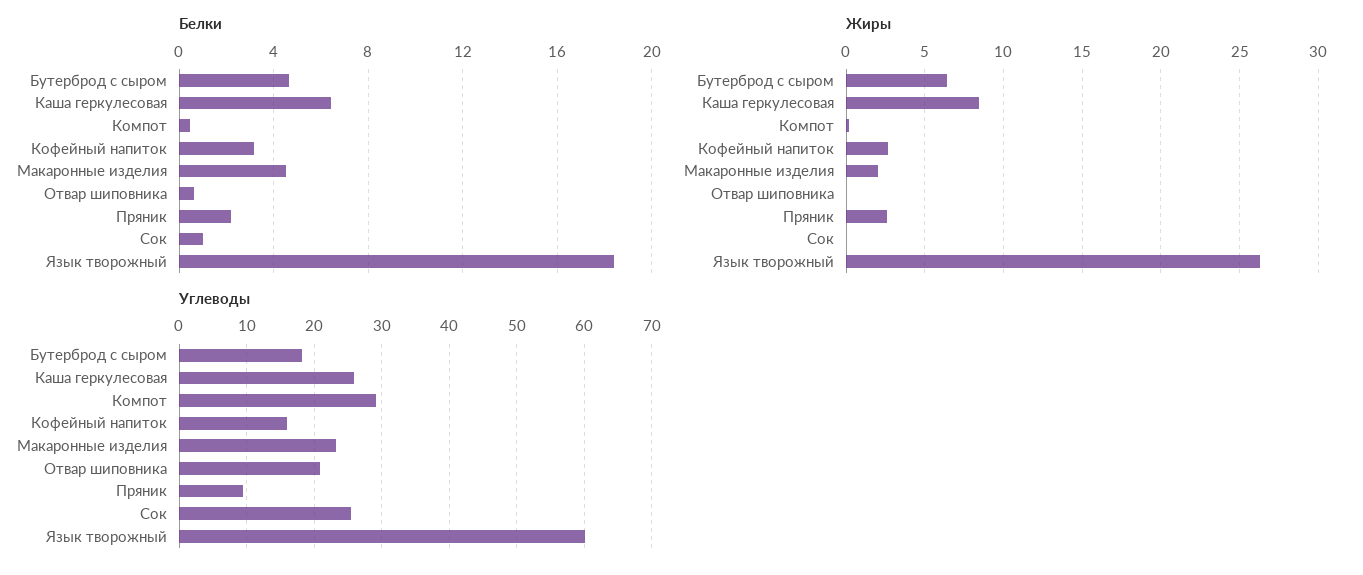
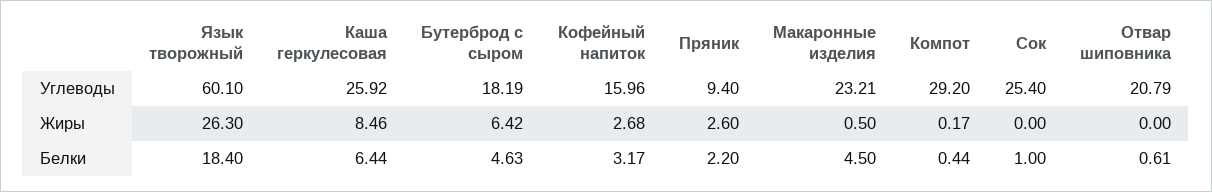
  {
    "Белки": {
      "Бутерброд с сыром": 4.63,
      "Каша геркулесовая": 6.44,
      "Компот": 0.44,
      "Кофейный напиток": 3.17,
      "Макаронные изделия": 4.5,
      "Отвар шиповника": 0.61,
      "Пряник": 2.2,
      "Сок": 1,
      "Язык творожный": 18.4
    },
    "Жиры": {
      "Бутерброд с сыром": 6.42,
      "Каша геркулесовая": 8.46,
      "Компот": 0.17,
      "Кофейный напиток": 2.68,
-     "Макаронные изделия": 2,
+     "Макаронные изделия": 0.5,
      "Отвар шиповника": 0,
      "Пряник": 2.6,
      "Сок": 0,
      "Язык творожный": 26.3
    },
    "Углеводы": {
      "Бутерброд с сыром": 18.19,
      "Каша геркулесовая": 25.92,
      "Компот": 29.2,
      "Кофейный напиток": 15.96,
      "Макаронные изделия": 23.21,
      "Отвар шиповника": 20.79,
      "Пряник": 9.4,
      "Сок": 25.4,
      "Язык творожный": 60.1
    }
  }

